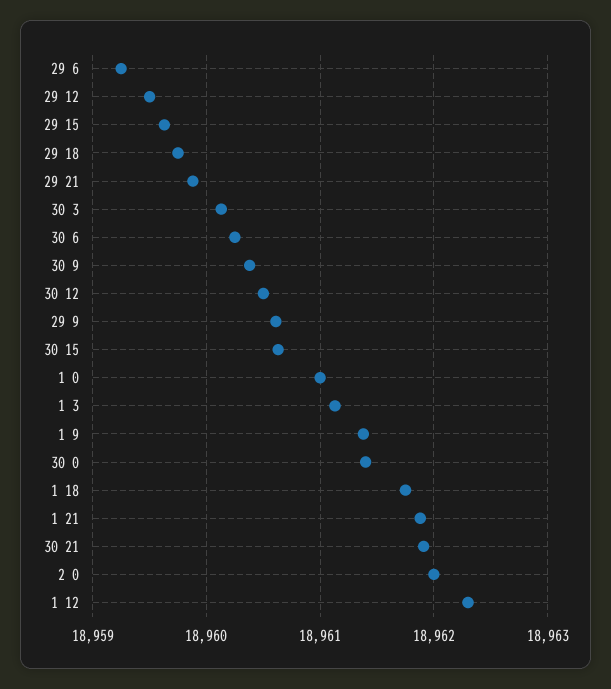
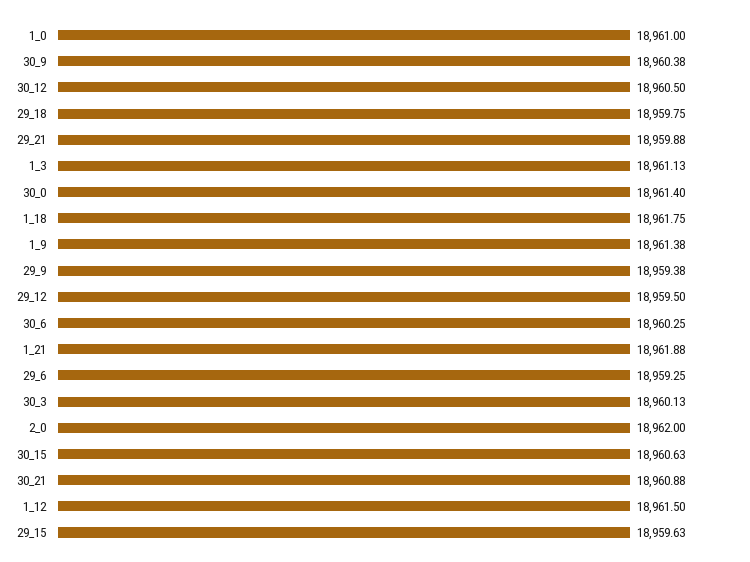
  {
    "29 6": 18959.25,
    "29 12": 18959.5,
    "29 15": 18959.63,
    "29 18": 18959.75,
    "29 21": 18959.88,
    "30 3": 18960.13,
    "30 6": 18960.25,
    "30 9": 18960.38,
    "30 12": 18960.5,
-   "29 9": 18960.6,
+   "29 9": 18959.38,
    "30 15": 18960.63,
    "1 0": 18961,
    "1 3": 18961.13,
    "1 9": 18961.38,
    "30 0": 18961.4,
    "1 18": 18961.75,
    "1 21": 18961.88,
-   "30 21": 18961.9,
+   "30 21": 18960.88,
    "2 0": 18962,
-   "1 12": 18962.3
+   "1 12": 18961.5
  }

